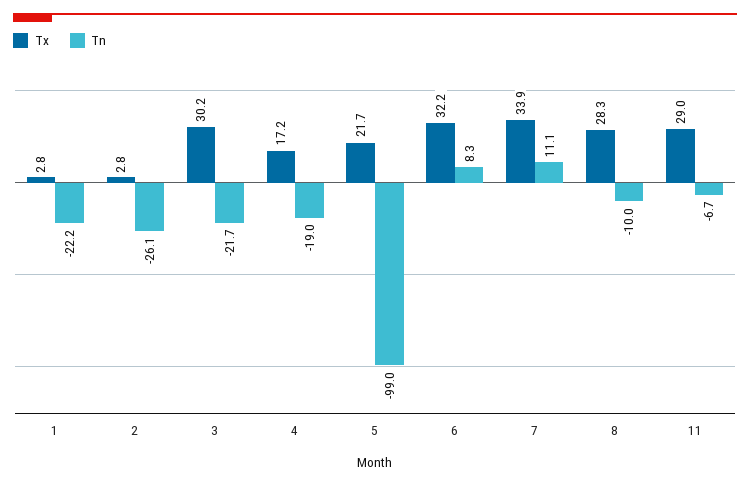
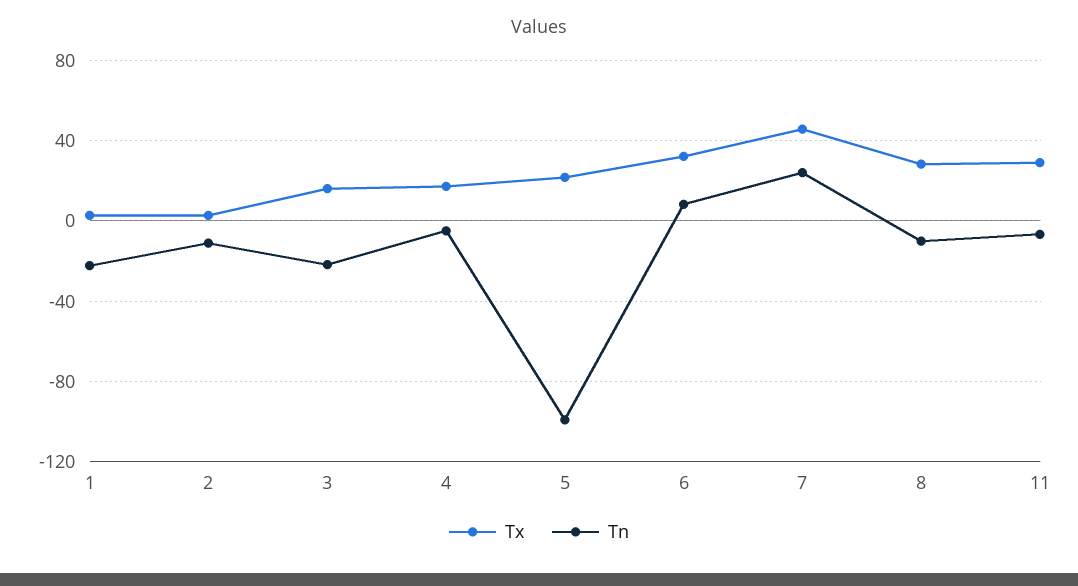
  {
    "Tx": {
      "1": 2.8,
      "2": 2.8,
-     "3": 30.2,
+     "3": 15,
      "4": 17.2,
      "5": 21.7,
      "6": 32.2,
-     "7": 33.9,
+     "7": 45,
      "8": 28.3,
      "11": 29
    },
    "Tn": {
      "1": -22.2,
-     "2": -26.1,
+     "2": -10,
      "3": -21.7,
-     "4": -19,
+     "4": -5,
      "5": -99,
      "6": 8.3,
-     "7": 11.1,
+     "7": 25,
      "8": -10,
      "11": -6.7
    }
  }

